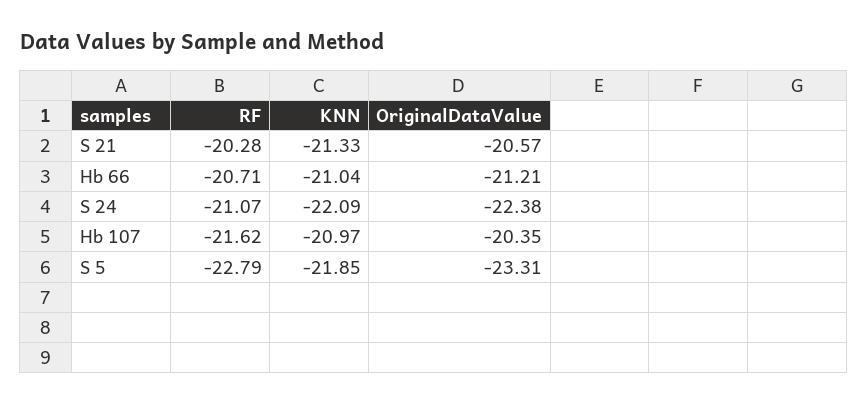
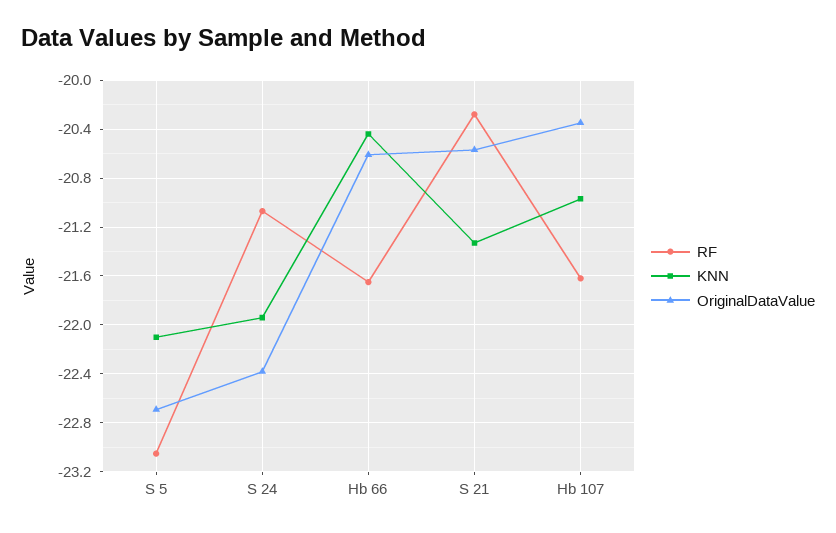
  {
    "RF": {
      "S 21": -20.28,
-     "Hb 66": -20.71,
+     "Hb 66": -21.65,
      "S 24": -21.07,
      "Hb 107": -21.62,
-     "S 5": -22.79
+     "S 5": -23.05
    },
    "KNN": {
      "S 21": -21.33,
-     "Hb 66": -21.04,
+     "Hb 66": -20.45,
-     "S 24": -22.09,
+     "S 24": -21.95,
      "Hb 107": -20.97,
-     "S 5": -21.85
+     "S 5": -22.1
    },
    "OriginalDataValue": {
      "S 21": -20.57,
-     "Hb 66": -21.21,
+     "Hb 66": -20.6,
      "S 24": -22.38,
      "Hb 107": -20.35,
-     "S 5": -23.31
+     "S 5": -22.7
    }
  }

